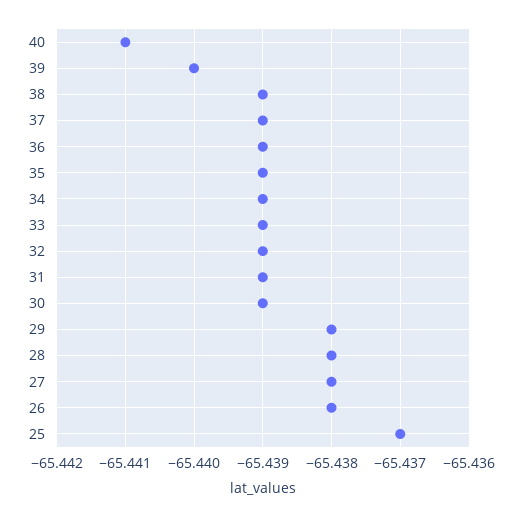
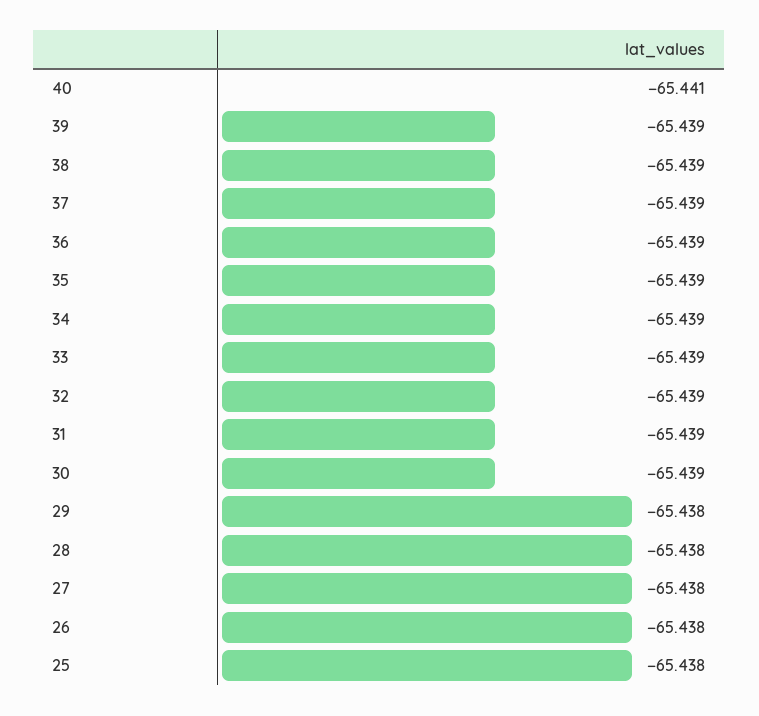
  {
    "40": -65.441,
-   "39": -65.44,
+   "39": -65.439,
    "38": -65.439,
    "37": -65.439,
    "36": -65.439,
    "35": -65.439,
    "34": -65.439,
    "33": -65.439,
    "32": -65.439,
    "31": -65.439,
    "30": -65.439,
    "29": -65.438,
    "28": -65.438,
    "27": -65.438,
    "26": -65.438,
-   "25": -65.437
+   "25": -65.438
  }

